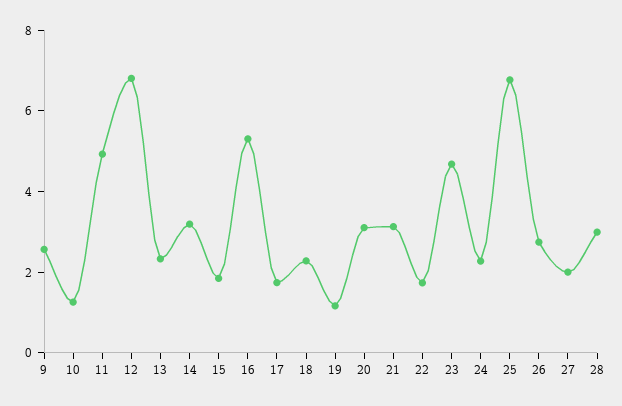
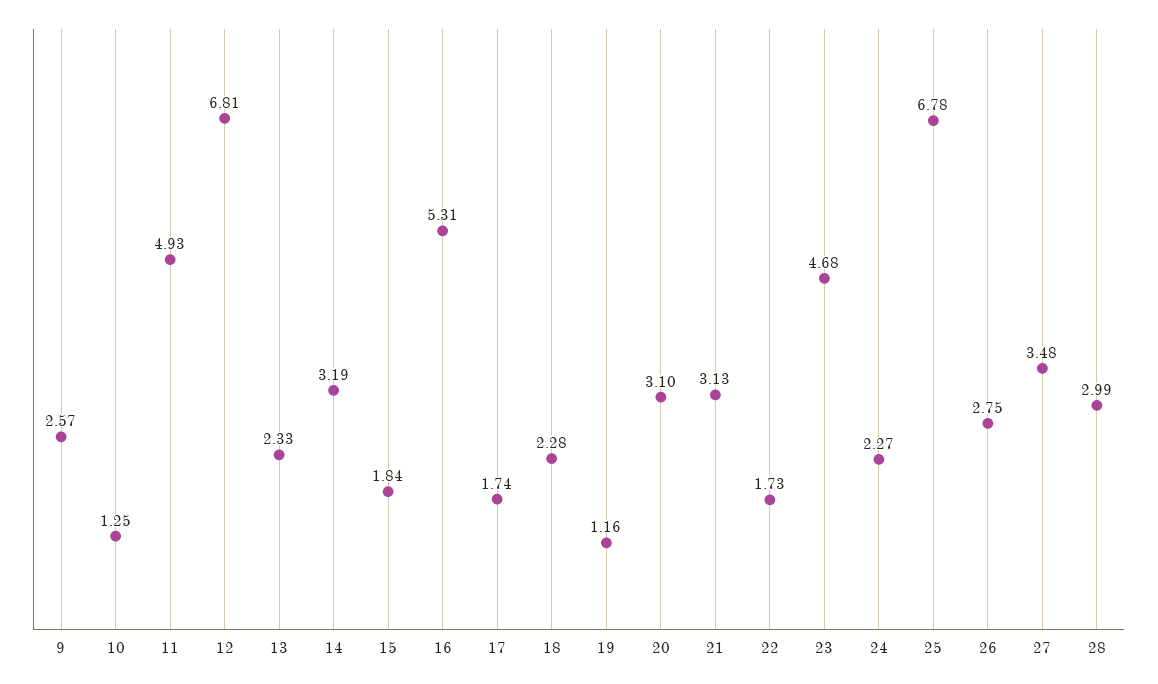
  {
    "9": 2.57,
    "10": 1.25,
    "11": 4.93,
    "12": 6.81,
    "13": 2.33,
    "14": 3.19,
    "15": 1.84,
    "16": 5.31,
    "17": 1.74,
    "18": 2.28,
    "19": 1.16,
    "20": 3.1,
    "21": 3.13,
    "22": 1.73,
    "23": 4.68,
    "24": 2.27,
    "25": 6.78,
    "26": 2.75,
-   "27": 2,
+   "27": 3.48,
    "28": 2.99
  }

